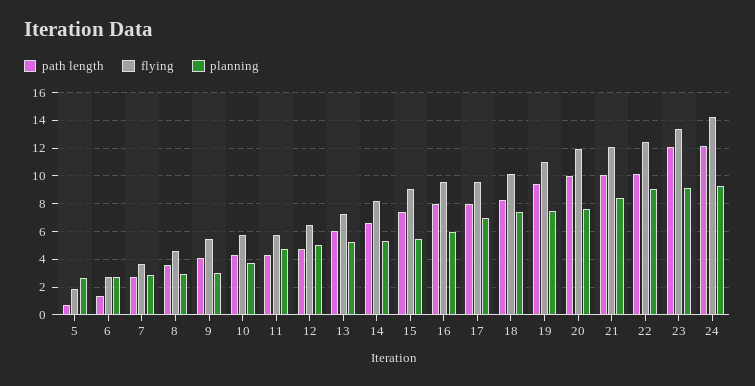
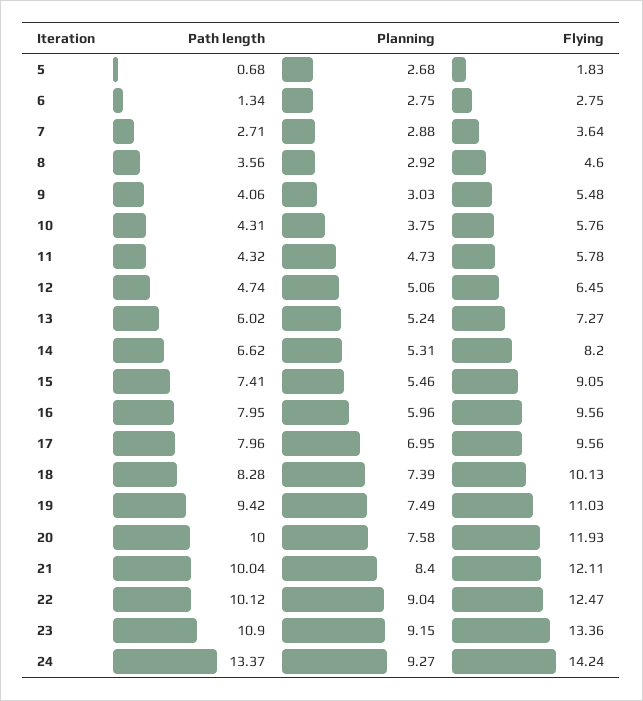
  {
    "path length": {
      "5": 0.68,
      "6": 1.34,
      "7": 2.71,
      "8": 3.56,
      "9": 4.06,
      "10": 4.31,
      "11": 4.32,
      "12": 4.74,
      "13": 6.02,
      "14": 6.62,
      "15": 7.41,
      "16": 7.95,
      "17": 7.96,
      "18": 8.28,
      "19": 9.42,
      "20": 10,
      "21": 10.04,
      "22": 10.12,
-     "23": 12,
+     "23": 10.9,
-     "24": 12
+     "24": 13.37
    },
    "flying": {
      "5": 1.83,
      "6": 2.75,
      "7": 3.64,
      "8": 4.6,
      "9": 5.48,
      "10": 5.76,
      "11": 5.78,
      "12": 6.45,
      "13": 7.27,
      "14": 8.2,
      "15": 9.05,
      "16": 9.56,
      "17": 9.56,
      "18": 10.13,
      "19": 11.03,
      "20": 11.93,
      "21": 12.11,
      "22": 12.47,
      "23": 13.36,
      "24": 14.24
    },
    "planning": {
      "5": 2.68,
      "6": 2.75,
      "7": 2.88,
      "8": 2.92,
      "9": 3.03,
      "10": 3.75,
      "11": 4.73,
      "12": 5.06,
      "13": 5.24,
      "14": 5.31,
      "15": 5.46,
      "16": 5.96,
      "17": 6.95,
      "18": 7.39,
      "19": 7.49,
      "20": 7.58,
      "21": 8.4,
      "22": 9.04,
      "23": 9.15,
      "24": 9.27
    }
  }

